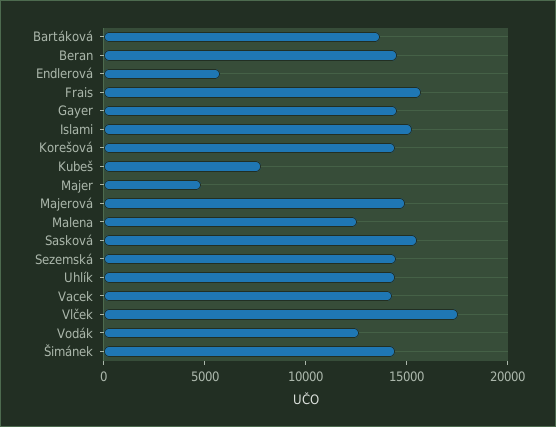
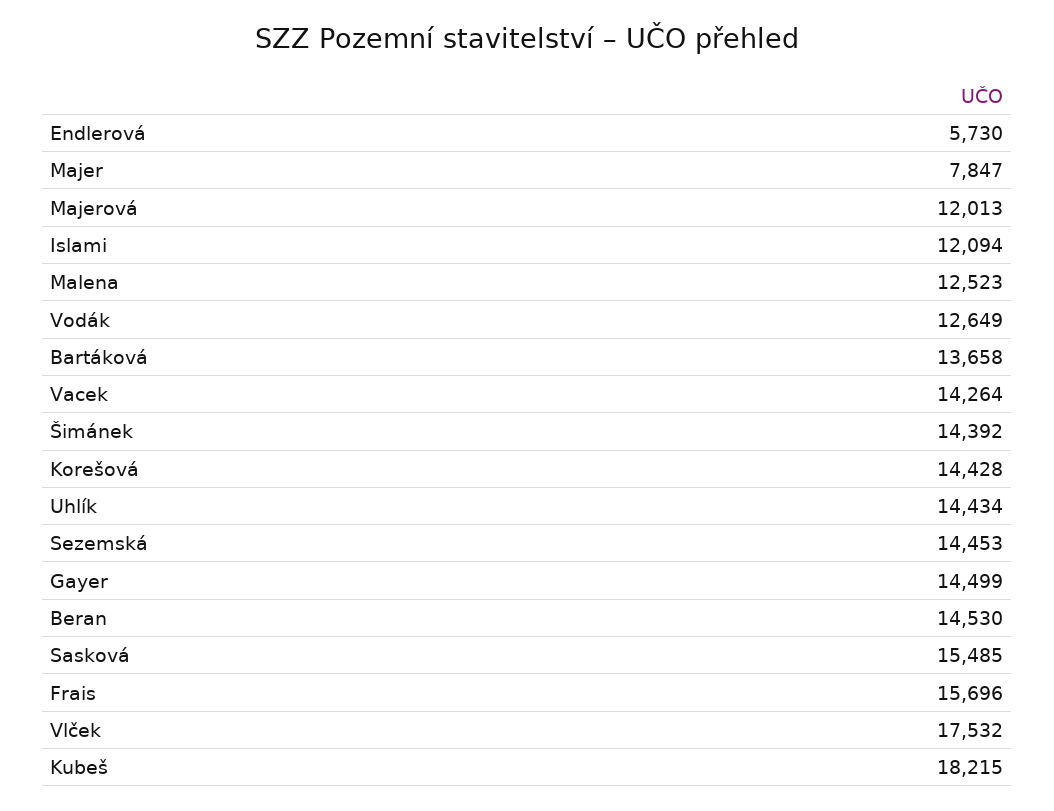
  {
    "Bartáková": 13658,
    "Beran": 14530,
    "Endlerová": 5730,
    "Frais": 15696,
    "Gayer": 14499,
-   "Islami": 15000,
+   "Islami": 12094,
    "Korešová": 14428,
-   "Kubeš": 8000,
+   "Kubeš": 18215,
-   "Majer": 5000,
+   "Majer": 7847,
-   "Majerová": 15000,
+   "Majerová": 12013,
    "Malena": 12523,
    "Sasková": 15485,
    "Sezemská": 14453,
    "Uhlík": 14434,
    "Vacek": 14264,
    "Vlček": 17532,
    "Vodák": 12649,
    "Šimánek": 14392
  }

